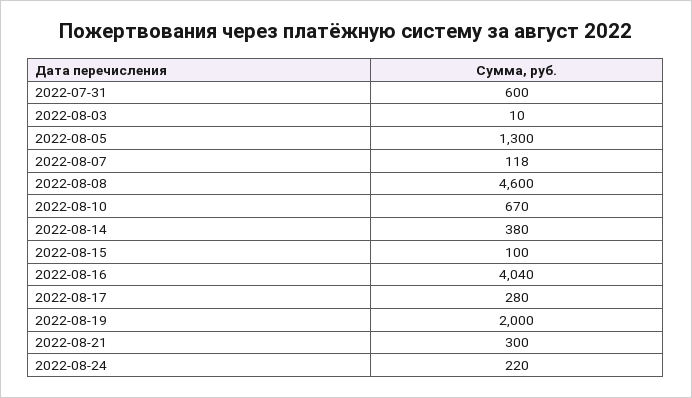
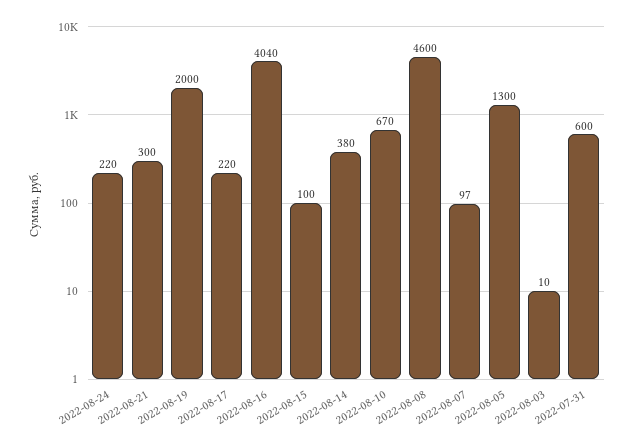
  {
    "2022-07-31": 600,
    "2022-08-03": 10,
    "2022-08-05": 1300,
-   "2022-08-07": 118,
+   "2022-08-07": 97,
    "2022-08-08": 4600,
    "2022-08-10": 670,
    "2022-08-14": 380,
    "2022-08-15": 100,
    "2022-08-16": 4040,
-   "2022-08-17": 280,
+   "2022-08-17": 220,
    "2022-08-19": 2000,
    "2022-08-21": 300,
    "2022-08-24": 220
  }

